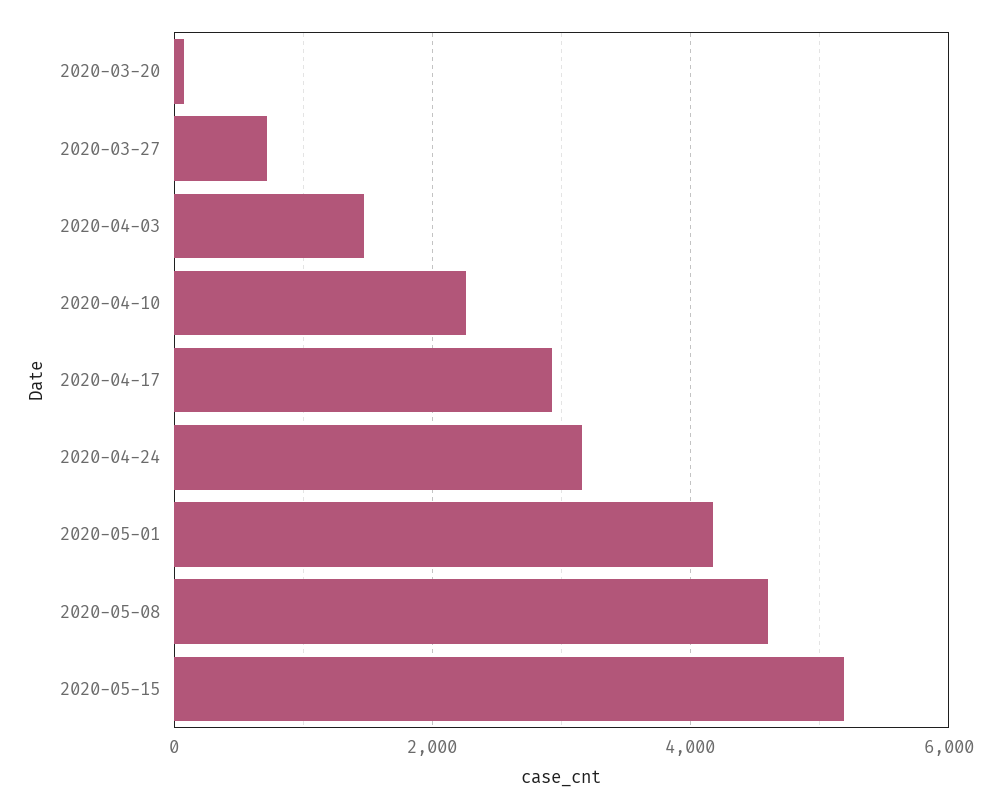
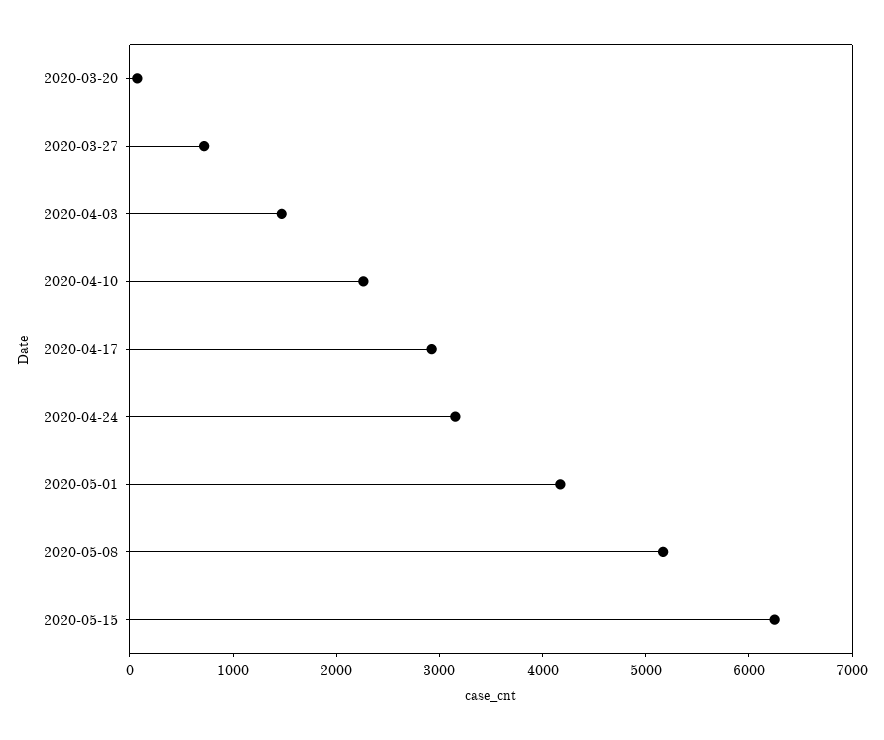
  {
    "2020-03-20": 0,
    "2020-03-27": 800,
    "2020-04-03": 1400,
    "2020-04-10": 2200,
    "2020-04-17": 3000,
    "2020-04-24": 3200,
    "2020-05-01": 4200,
-   "2020-05-08": 4600,
+   "2020-05-08": 5200,
-   "2020-05-15": 5200
+   "2020-05-15": 6200
  }

